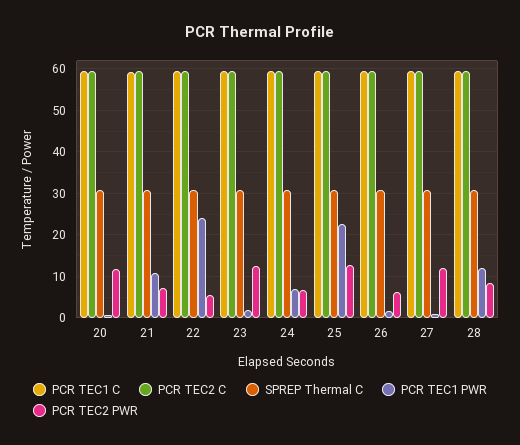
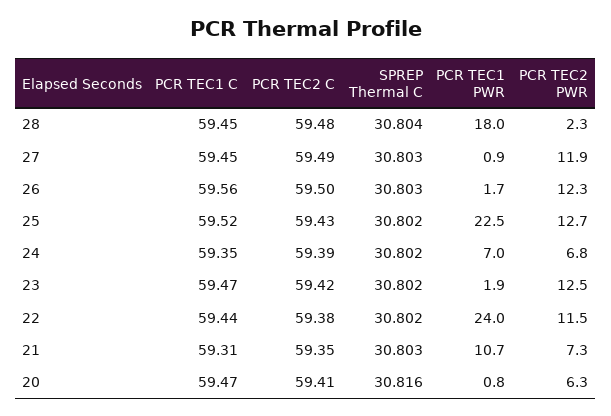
  {
    "PCR TEC1 C": {
      "20": 59.47,
      "21": 59.31,
      "22": 59.44,
      "23": 59.47,
      "24": 59.35,
      "25": 59.52,
      "26": 59.56,
      "27": 59.45,
      "28": 59.45
    },
    "PCR TEC2 C": {
      "20": 59.41,
      "21": 59.35,
      "22": 59.38,
      "23": 59.42,
      "24": 59.39,
      "25": 59.43,
      "26": 59.5,
      "27": 59.49,
      "28": 59.48
    },
    "SPREP Thermal C": {
      "20": 30.816,
      "21": 30.803,
      "22": 30.802,
      "23": 30.802,
      "24": 30.802,
      "25": 30.802,
      "26": 30.803,
      "27": 30.803,
      "28": 30.804
    },
    "PCR TEC1 PWR": {
      "20": 0.8,
      "21": 10.7,
      "22": 24,
      "23": 1.9,
      "24": 7,
      "25": 22.5,
      "26": 1.7,
      "27": 0.9,
-     "28": 12
+     "28": 18
    },
    "PCR TEC2 PWR": {
-     "20": 12,
+     "20": 6.3,
      "21": 7.3,
-     "22": 6,
+     "22": 11.5,
      "23": 12.5,
      "24": 6.8,
      "25": 12.7,
-     "26": 6,
+     "26": 12.3,
      "27": 11.9,
-     "28": 8
+     "28": 2.3
    }
  }

